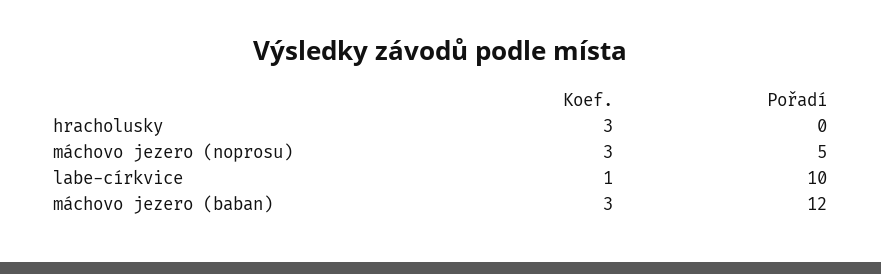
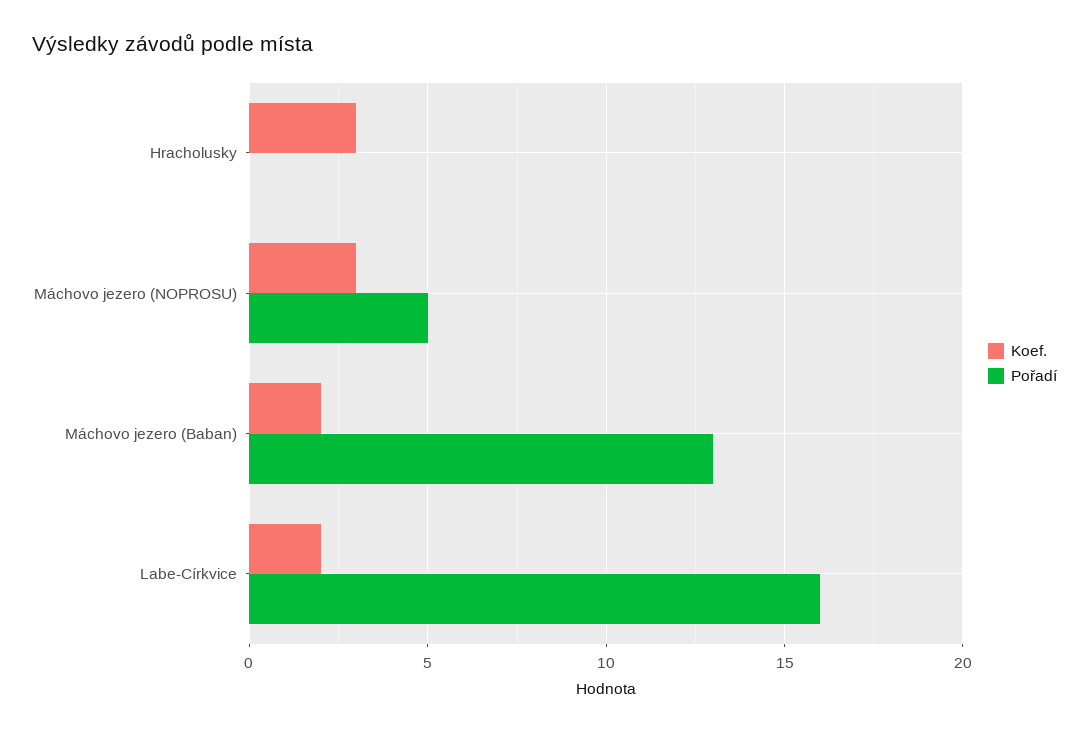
  {
    "Koef.": {
      "hracholusky": 3,
      "máchovo jezero (noprosu)": 3,
-     "labe-církvice": 1,
+     "labe-církvice": 2,
-     "máchovo jezero (baban)": 3
+     "máchovo jezero (baban)": 2
    },
    "Pořadí": {
      "hracholusky": 0,
      "máchovo jezero (noprosu)": 5,
-     "labe-církvice": 10,
+     "labe-církvice": 16,
-     "máchovo jezero (baban)": 12
+     "máchovo jezero (baban)": 13
    }
  }

